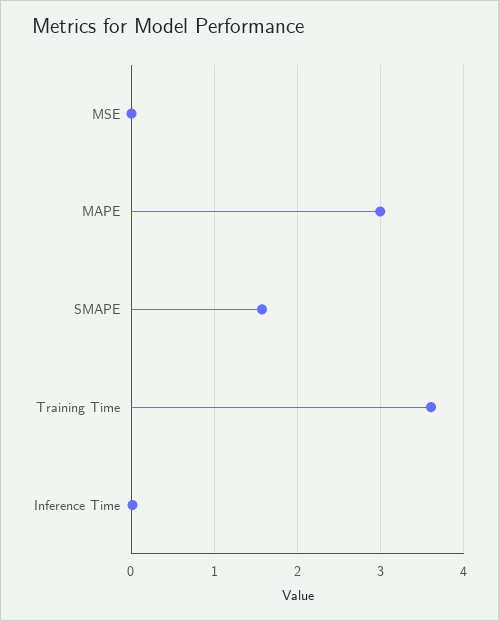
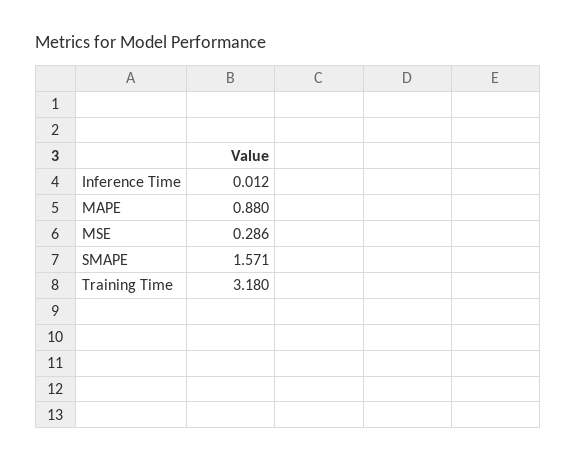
  {
-   "MSE": 0,
+   "MSE": 0.286,
-   "MAPE": 3,
+   "MAPE": 0.88,
    "SMAPE": 1.571,
-   "Training Time": 3.6,
+   "Training Time": 3.18,
    "Inference Time": 0.012
  }

